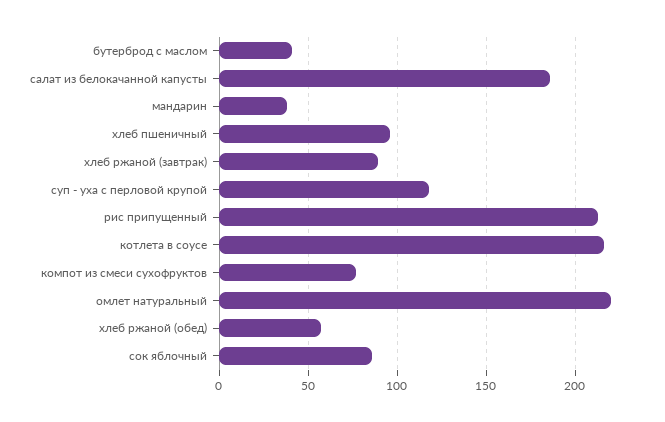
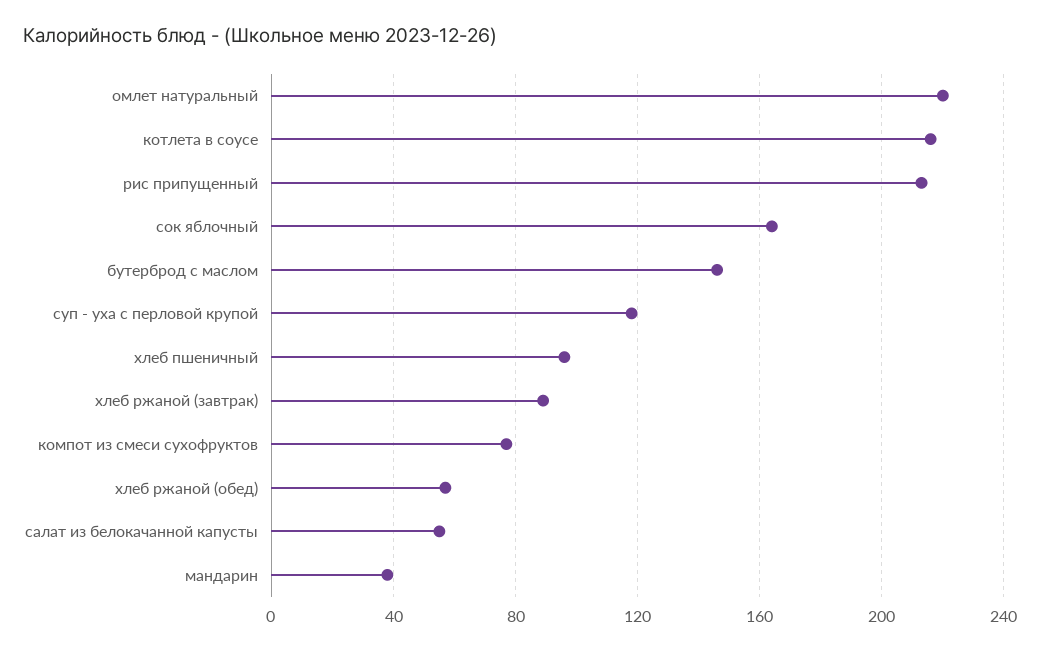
  {
-   "бутерброд с маслом": 40,
+   "бутерброд с маслом": 145,
-   "салат из белокачанной капусты": 185,
+   "салат из белокачанной капусты": 55,
    "мандарин": 40,
    "хлеб пшеничный": 95,
    "хлеб ржаной (завтрак)": 90,
    "суп - уха с перловой крупой": 120,
    "рис припущенный": 215,
    "котлета в соусе": 215,
    "компот из смеси сухофруктов": 75,
    "омлет натуральный": 220,
    "хлеб ржаной (обед)": 55,
-   "сок яблочный": 85
+   "сок яблочный": 165
  }

